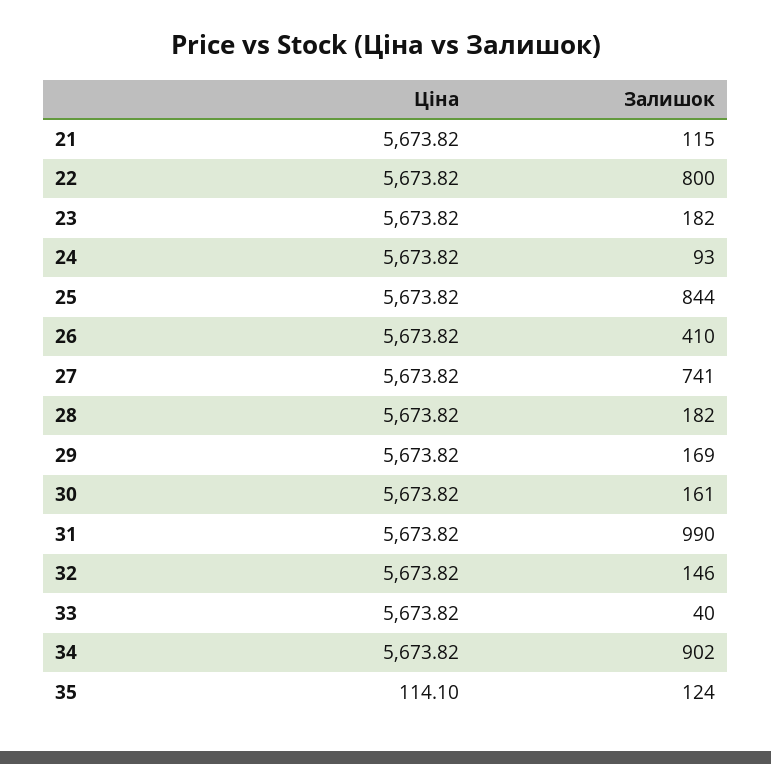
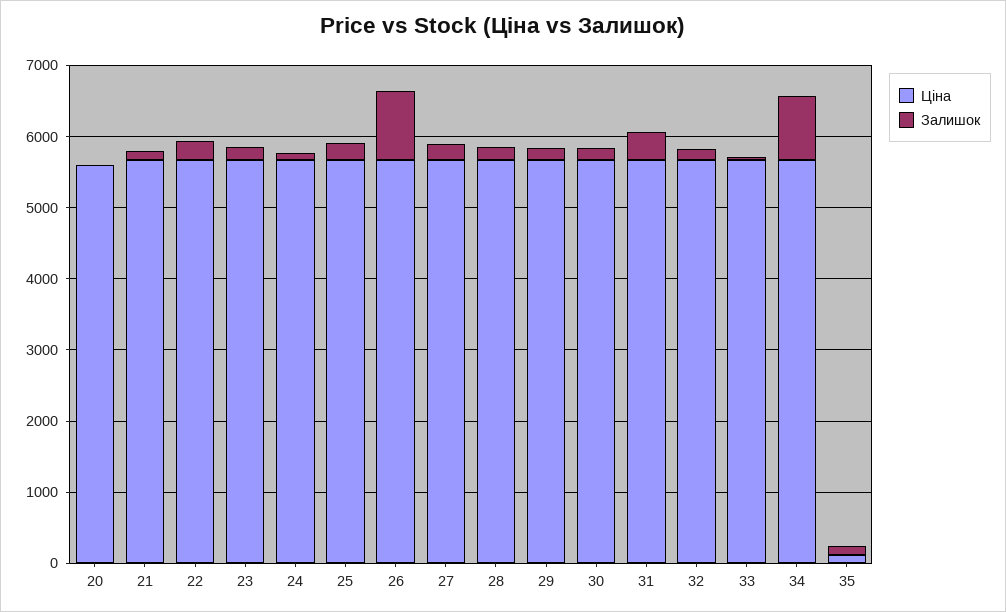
  {
    "Ціна": {
      "21": 5673.82,
      "22": 5673.82,
      "23": 5673.82,
      "24": 5673.82,
      "25": 5673.82,
      "26": 5673.82,
      "27": 5673.82,
      "28": 5673.82,
      "29": 5673.82,
      "30": 5673.82,
      "31": 5673.82,
      "32": 5673.82,
      "33": 5673.82,
      "34": 5673.82,
-     "35": 114.1
+     "35": 114.1,
+     "20": 5600
    },
    "Залишок": {
      "21": 115,
-     "22": 800,
+     "22": 200,
      "23": 182,
      "24": 93,
-     "25": 844,
+     "25": 200,
-     "26": 410,
+     "26": 1000,
-     "27": 741,
+     "27": 200,
      "28": 182,
      "29": 169,
      "30": 161,
-     "31": 990,
+     "31": 400,
      "32": 146,
      "33": 40,
      "34": 902,
-     "35": 124
+     "35": 124,
+     "20": 0
    }
  }

